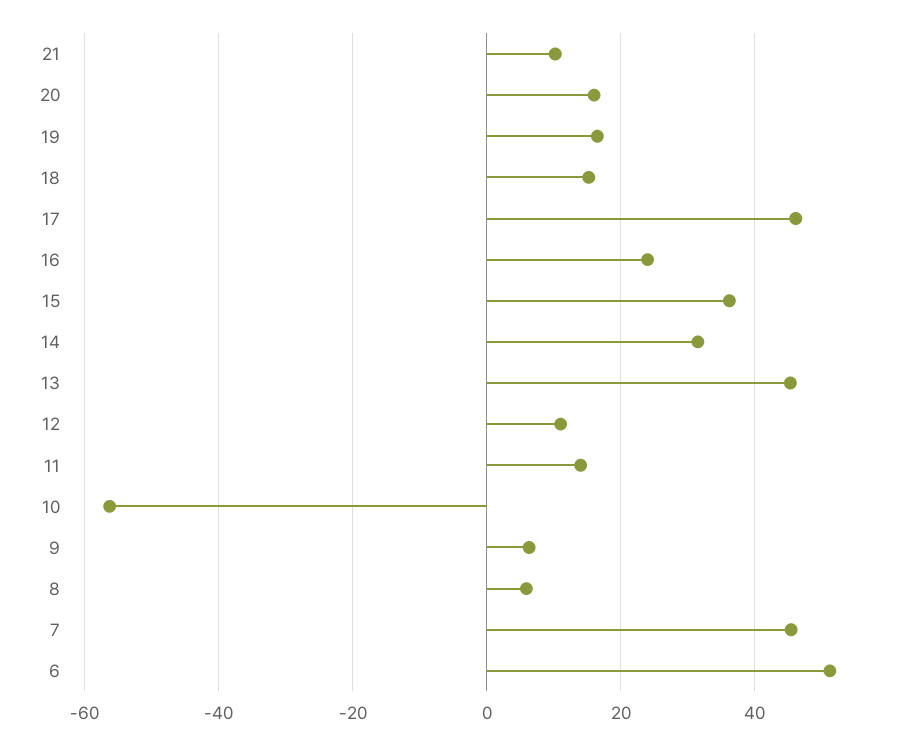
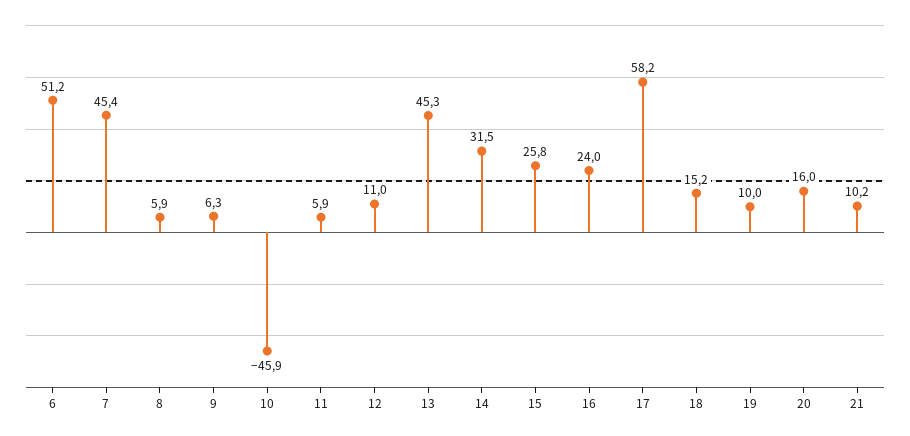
  {
    "21": 10.2,
    "20": 16,
-   "19": 16,
+   "19": 10,
    "18": 15.2,
-   "17": 46,
+   "17": 58.2,
    "16": 24,
-   "15": 36,
+   "15": 25.8,
    "14": 31.5,
    "13": 45.3,
    "12": 11,
-   "11": 14,
+   "11": 5.9,
-   "10": -56,
+   "10": -45.9,
    "9": 6.3,
    "8": 5.9,
    "7": 45.4,
    "6": 51.2
  }

